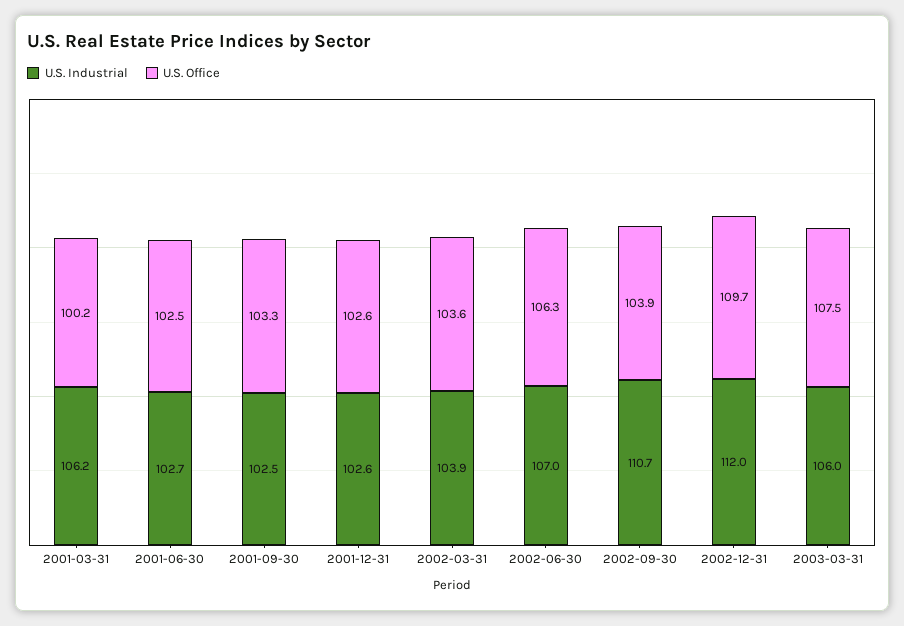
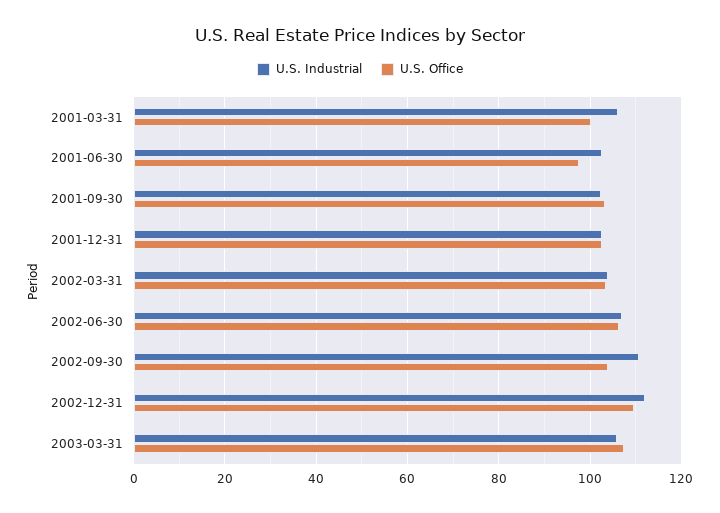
  {
    "U.S. Industrial": {
      "2001-03-31": 106.2,
      "2001-06-30": 102.7,
      "2001-09-30": 102.5,
      "2001-12-31": 102.6,
      "2002-03-31": 103.9,
      "2002-06-30": 107,
      "2002-09-30": 110.7,
      "2002-12-31": 112,
      "2003-03-31": 106
    },
    "U.S. Office": {
      "2001-03-31": 100.2,
-     "2001-06-30": 102.5,
+     "2001-06-30": 98,
      "2001-09-30": 103.3,
      "2001-12-31": 102.6,
      "2002-03-31": 103.6,
      "2002-06-30": 106.3,
      "2002-09-30": 103.9,
      "2002-12-31": 109.7,
      "2003-03-31": 107.5
    }
  }

